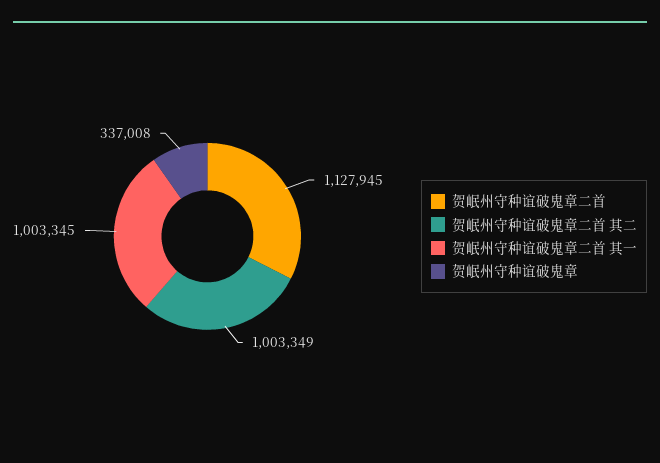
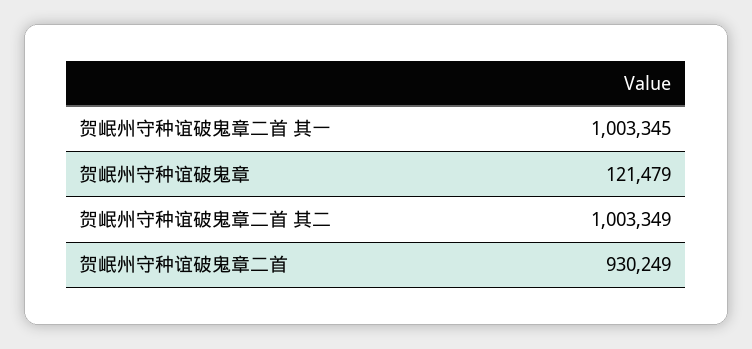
  {
-   "贺岷州守种谊破鬼章二首": 1127945,
+   "贺岷州守种谊破鬼章二首": 930249,
    "贺岷州守种谊破鬼章二首 其二": 1003349,
    "贺岷州守种谊破鬼章二首 其一": 1003345,
-   "贺岷州守种谊破鬼章": 337008
+   "贺岷州守种谊破鬼章": 121479
  }

